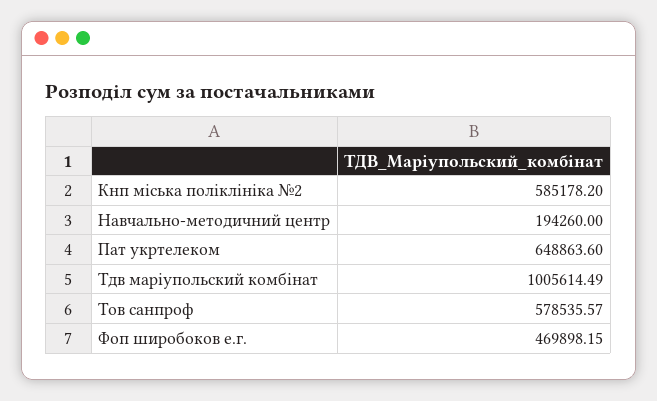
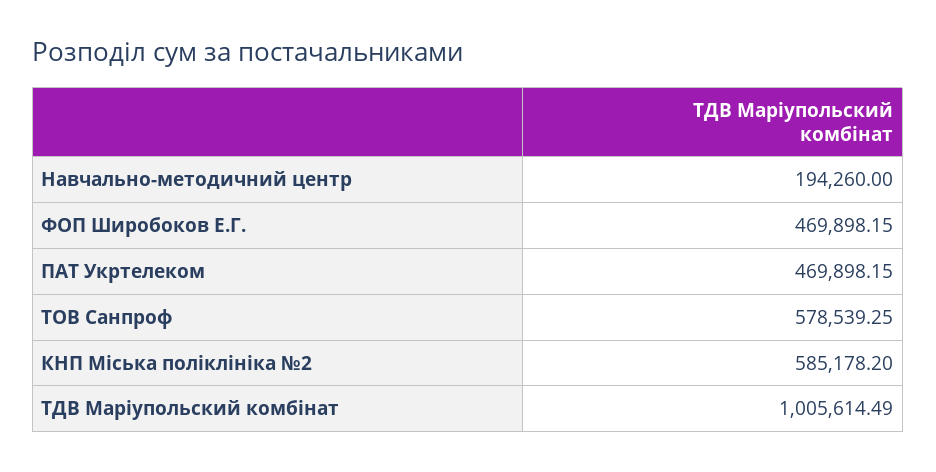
  {
    "Кнп міська поліклініка №2": 585178.2,
    "Навчально-методичний центр": 194260,
-   "Пат укртелеком": 648863.6,
+   "Пат укртелеком": 469898.15,
    "Тдв маріупольский комбінат": 1005614.49,
-   "Тов санпроф": 578535.57,
+   "Тов санпроф": 578539.25,
    "Фоп широбоков е.г.": 469898.15
  }

